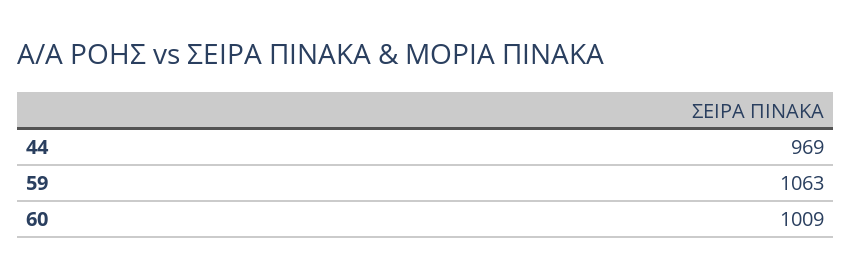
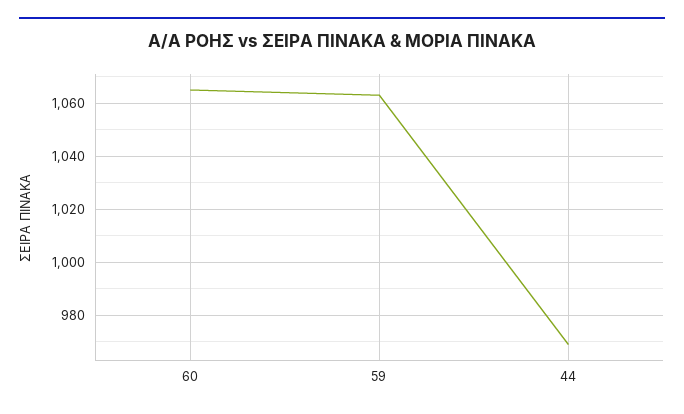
  {
    "44": 969,
    "59": 1063,
-   "60": 1009
+   "60": 1065
  }

